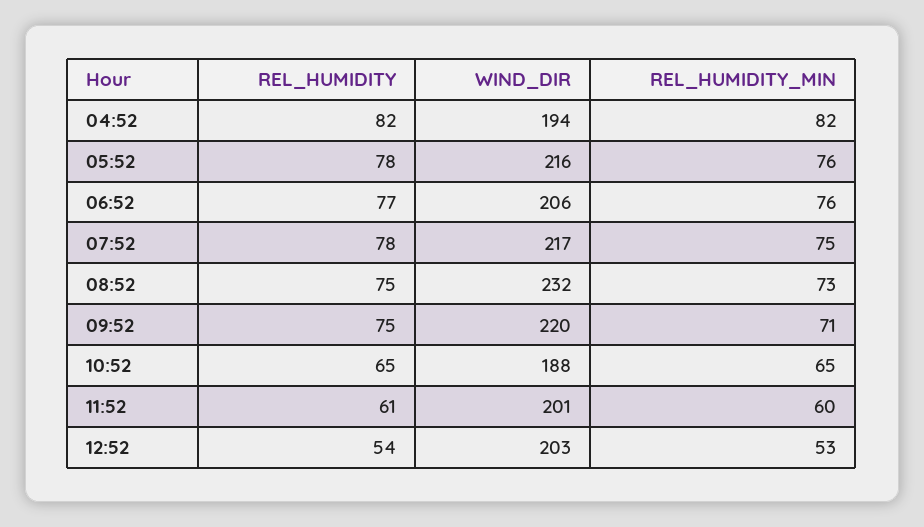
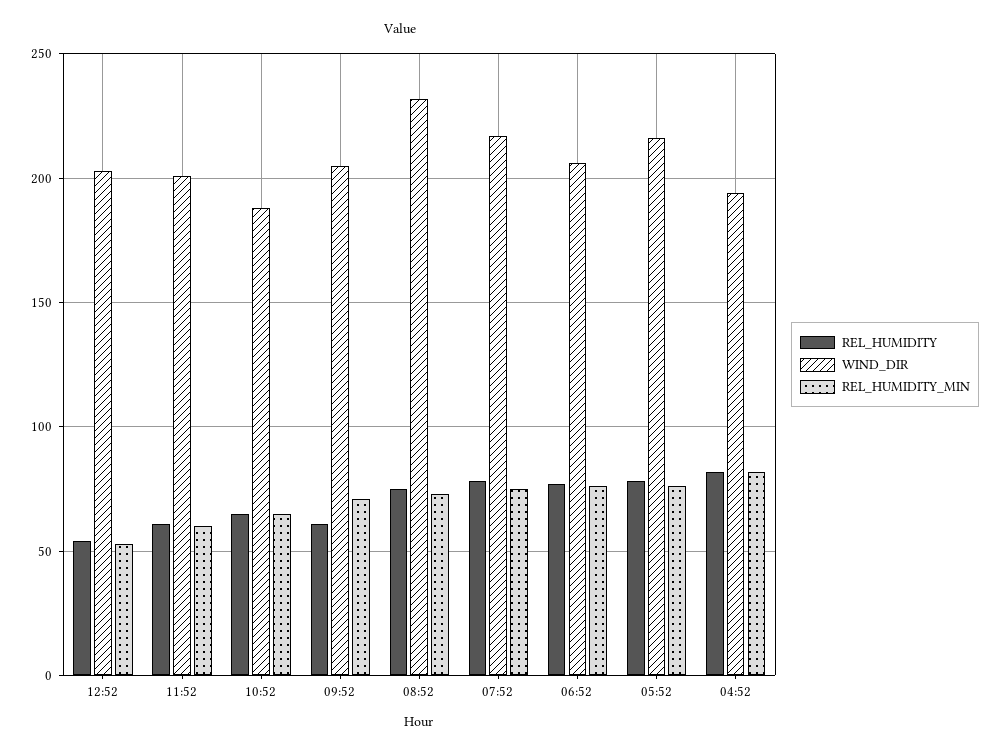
  {
    "REL_HUMIDITY": {
      "04:52": 82,
      "05:52": 78,
      "06:52": 77,
      "07:52": 78,
      "08:52": 75,
-     "09:52": 75,
+     "09:52": 60,
      "10:52": 65,
      "11:52": 61,
      "12:52": 54
    },
    "WIND_DIR": {
      "04:52": 194,
      "05:52": 216,
      "06:52": 206,
      "07:52": 217,
      "08:52": 232,
-     "09:52": 220,
+     "09:52": 205,
      "10:52": 188,
      "11:52": 201,
      "12:52": 203
    },
    "REL_HUMIDITY_MIN": {
      "04:52": 82,
      "05:52": 76,
      "06:52": 76,
      "07:52": 75,
      "08:52": 73,
      "09:52": 71,
      "10:52": 65,
      "11:52": 60,
      "12:52": 53
    }
  }

